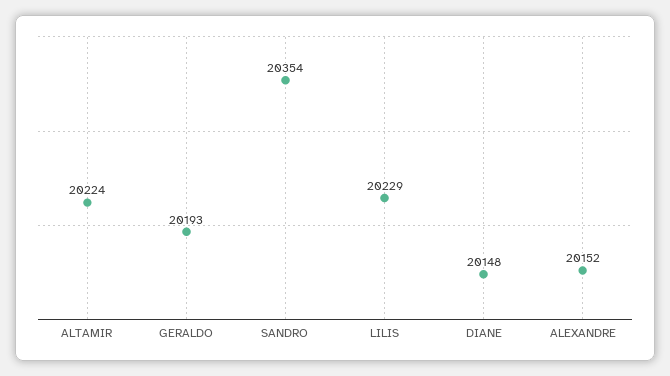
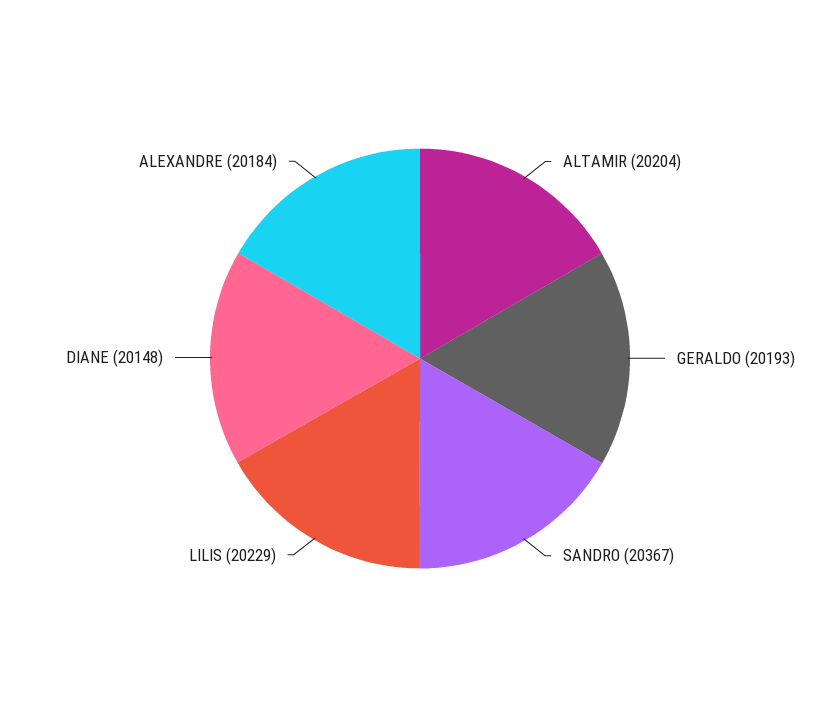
  {
-   "ALTAMIR": 20224,
+   "ALTAMIR": 20204,
    "GERALDO": 20193,
-   "SANDRO": 20354,
+   "SANDRO": 20367,
    "LILIS": 20229,
    "DIANE": 20148,
-   "ALEXANDRE": 20152
+   "ALEXANDRE": 20184
  }

